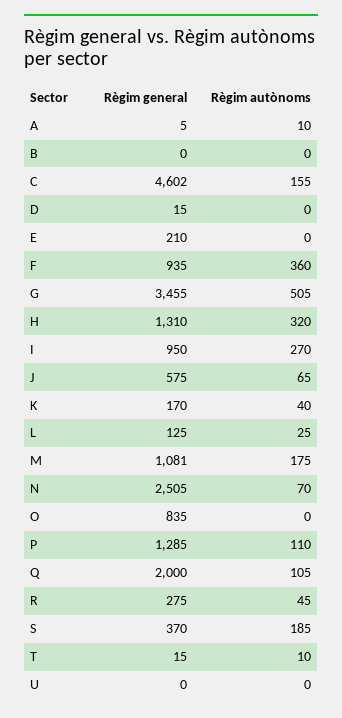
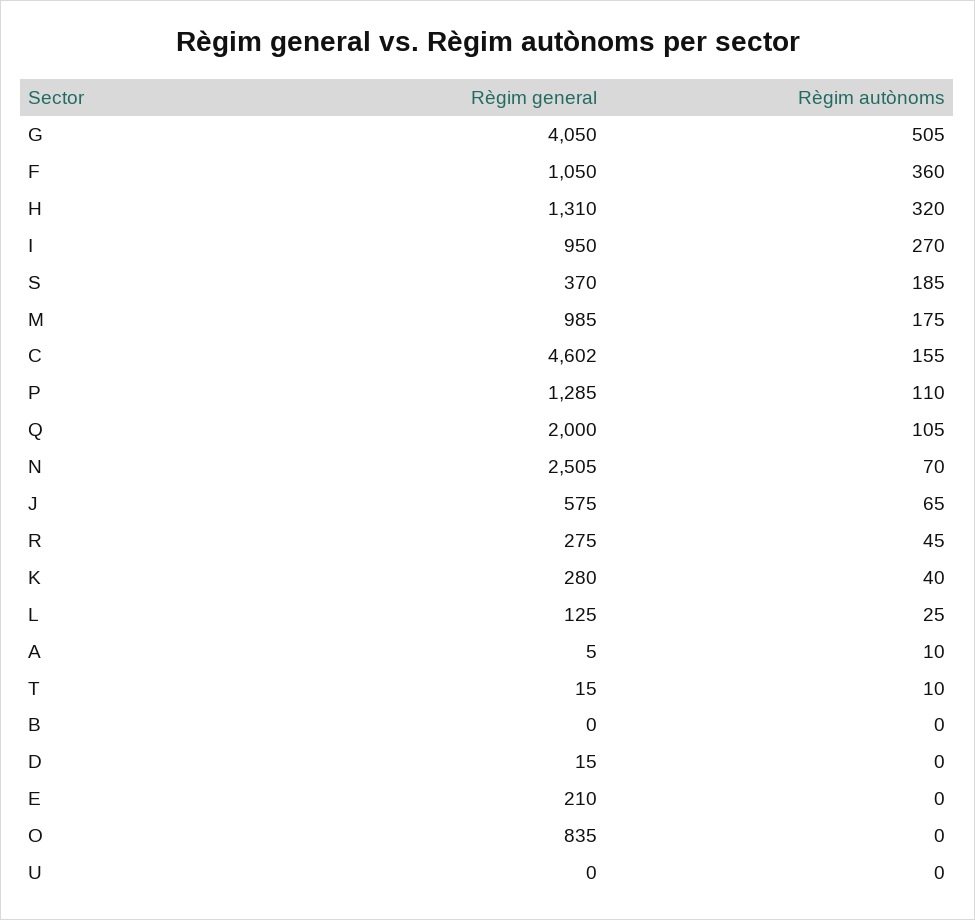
  {
    "Règim general": {
      "A": 5,
      "B": 0,
      "C": 4602,
      "D": 15,
      "E": 210,
-     "F": 935,
+     "F": 1050,
-     "G": 3455,
+     "G": 4050,
      "H": 1310,
      "I": 950,
      "J": 575,
-     "K": 170,
+     "K": 280,
      "L": 125,
-     "M": 1081,
+     "M": 985,
      "N": 2505,
      "O": 835,
      "P": 1285,
      "Q": 2000,
      "R": 275,
      "S": 370,
      "T": 15,
      "U": 0
    },
    "Règim autònoms": {
      "A": 10,
      "B": 0,
      "C": 155,
      "D": 0,
      "E": 0,
      "F": 360,
      "G": 505,
      "H": 320,
      "I": 270,
      "J": 65,
      "K": 40,
      "L": 25,
      "M": 175,
      "N": 70,
      "O": 0,
      "P": 110,
      "Q": 105,
      "R": 45,
      "S": 185,
      "T": 10,
      "U": 0
    }
  }

